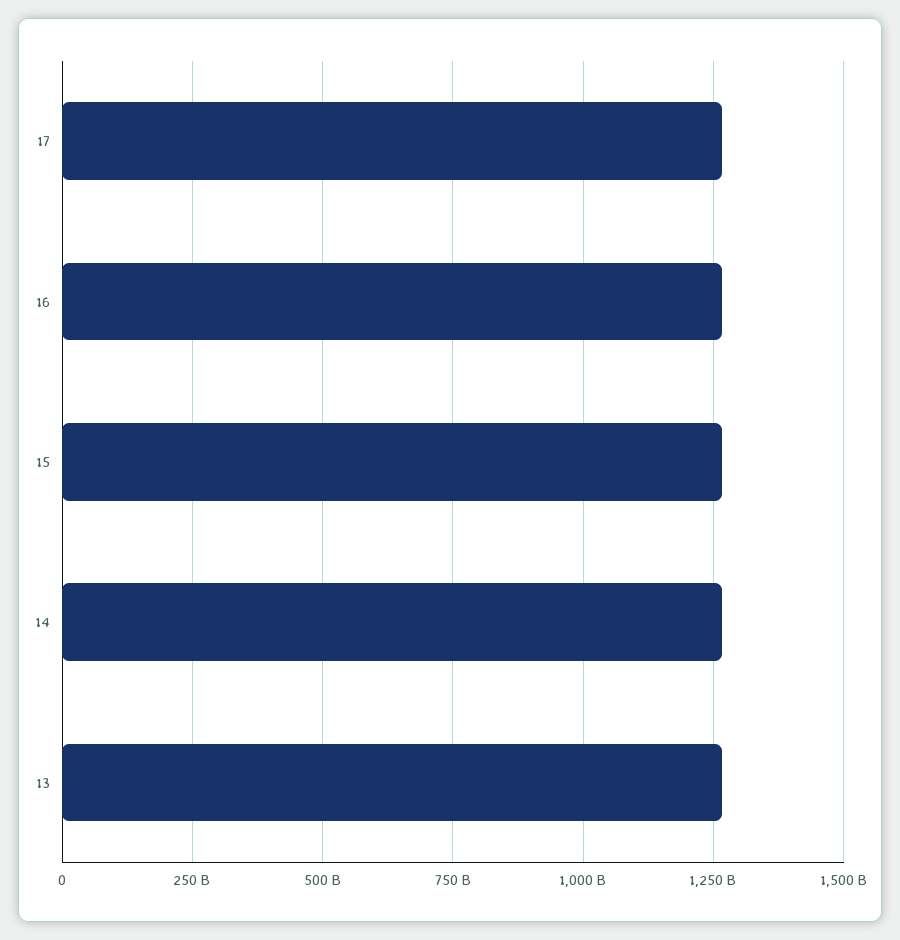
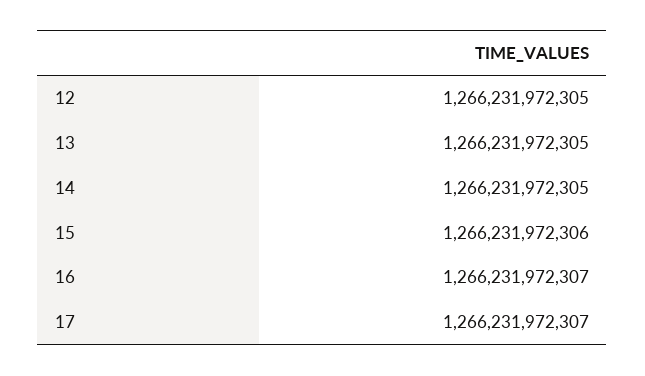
  {
    "17": 1266231972307,
    "16": 1266231972307,
    "15": 1266231972306,
    "14": 1266231972305,
-   "13": 1266231972305
+   "13": 1266231972305,
+   "12": 1266231972305
  }

